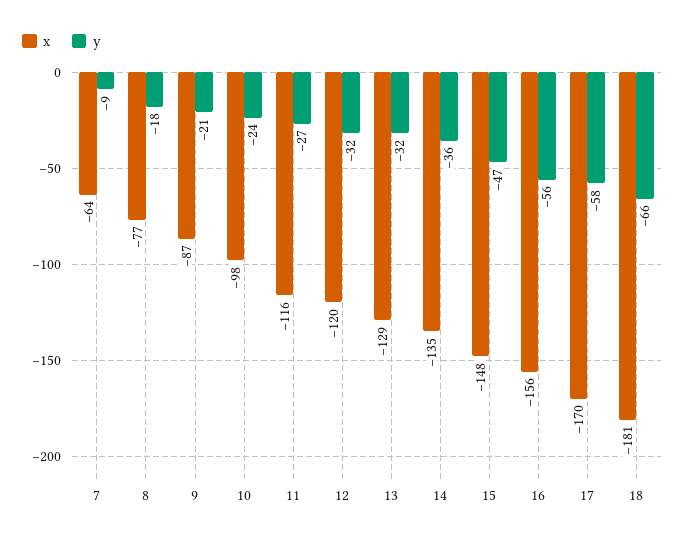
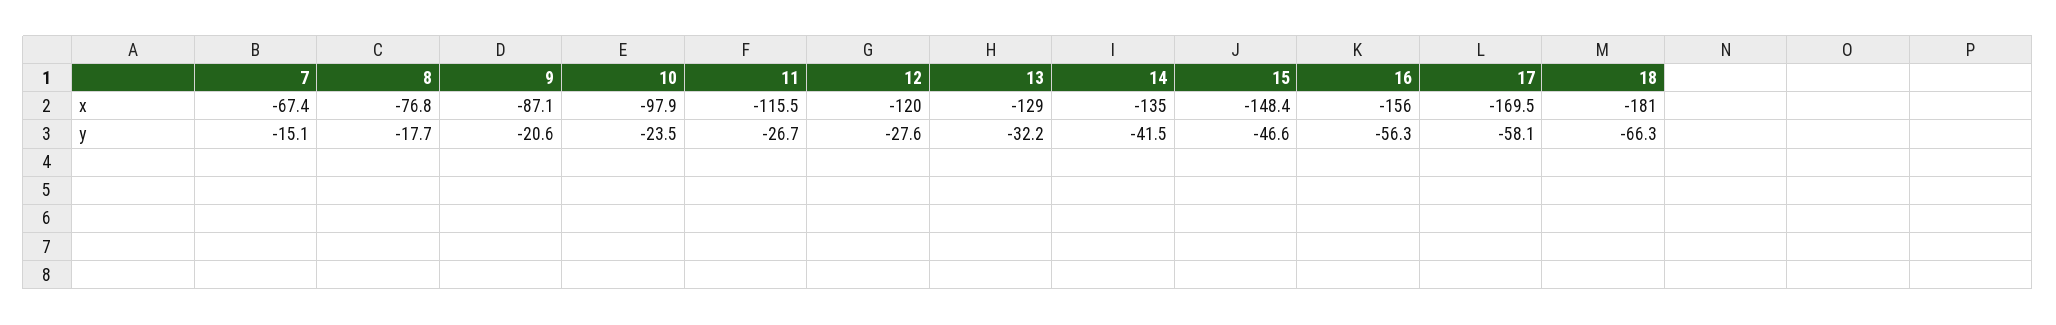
  {
    "x": {
-     "7": -64,
+     "7": -67.4,
      "8": -76.8,
      "9": -87.1,
      "10": -97.9,
      "11": -115.5,
      "12": -120,
      "13": -129,
      "14": -135,
      "15": -148.4,
      "16": -156,
      "17": -169.5,
      "18": -181
    },
    "y": {
-     "7": -9,
+     "7": -15.1,
      "8": -17.7,
      "9": -20.6,
      "10": -23.5,
      "11": -26.7,
-     "12": -32,
+     "12": -27.6,
      "13": -32.2,
-     "14": -36,
+     "14": -41.5,
      "15": -46.6,
      "16": -56.3,
      "17": -58.1,
      "18": -66.3
    }
  }

